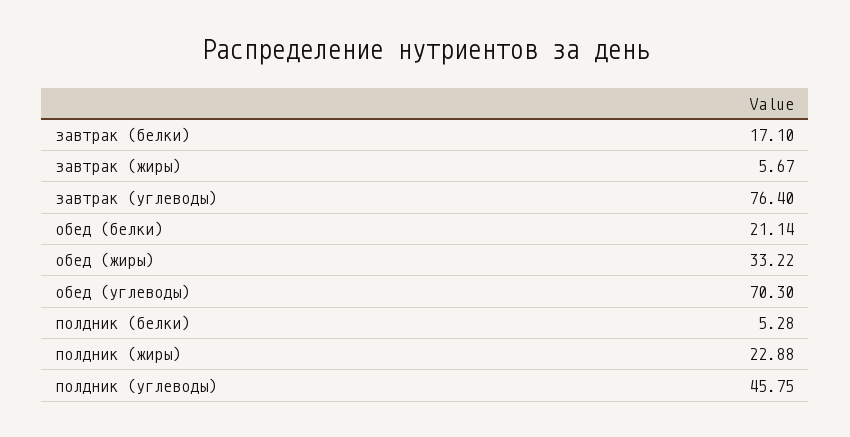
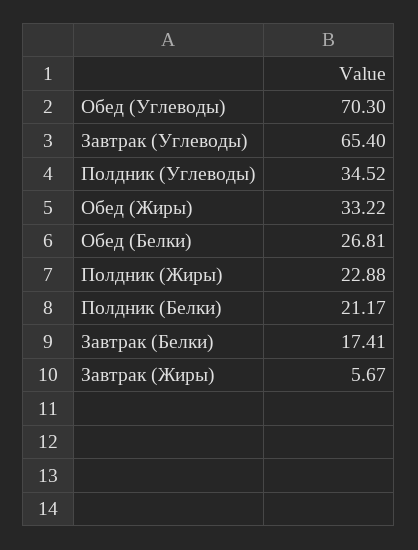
  {
-   "завтрак (белки)": 17.1,
+   "завтрак (белки)": 17.41,
    "завтрак (жиры)": 5.67,
-   "завтрак (углеводы)": 76.4,
+   "завтрак (углеводы)": 65.4,
-   "обед (белки)": 21.14,
+   "обед (белки)": 26.81,
    "обед (жиры)": 33.22,
    "обед (углеводы)": 70.3,
-   "полдник (белки)": 5.28,
+   "полдник (белки)": 21.17,
    "полдник (жиры)": 22.88,
-   "полдник (углеводы)": 45.75
+   "полдник (углеводы)": 34.52
  }

